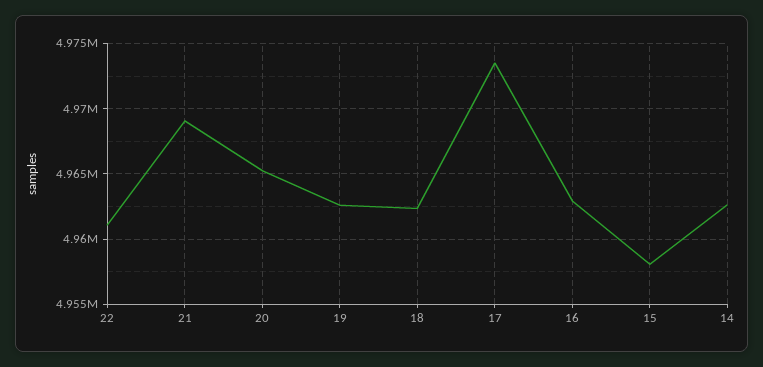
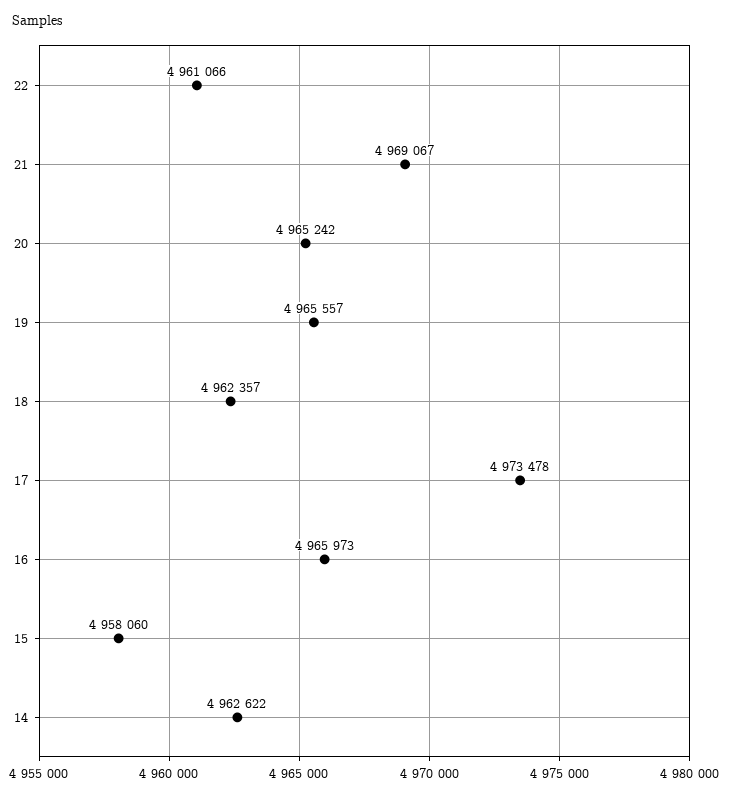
  {
    "22": 4961066,
    "21": 4969067,
    "20": 4965242,
-   "19": 4962500,
+   "19": 4965557,
    "18": 4962357,
    "17": 4973478,
-   "16": 4963000,
+   "16": 4965973,
    "15": 4958060,
    "14": 4962622
  }

